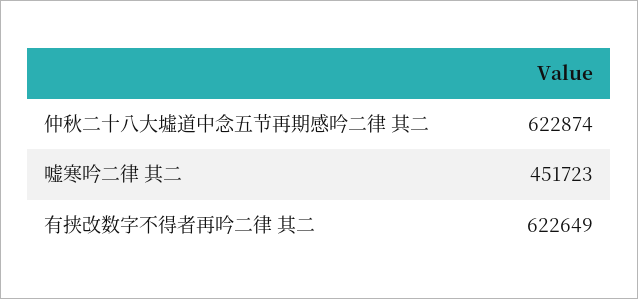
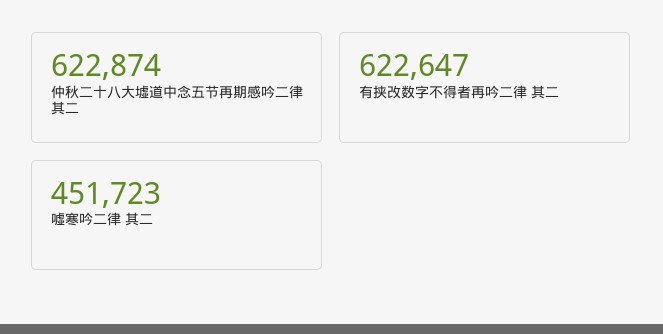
  {
    "仲秋二十八大墟道中念五节再期感吟二律 其二": 622874,
    "嘘寒吟二律 其二": 451723,
-   "有挟改数字不得者再吟二律 其二": 622649
+   "有挟改数字不得者再吟二律 其二": 622647
  }

